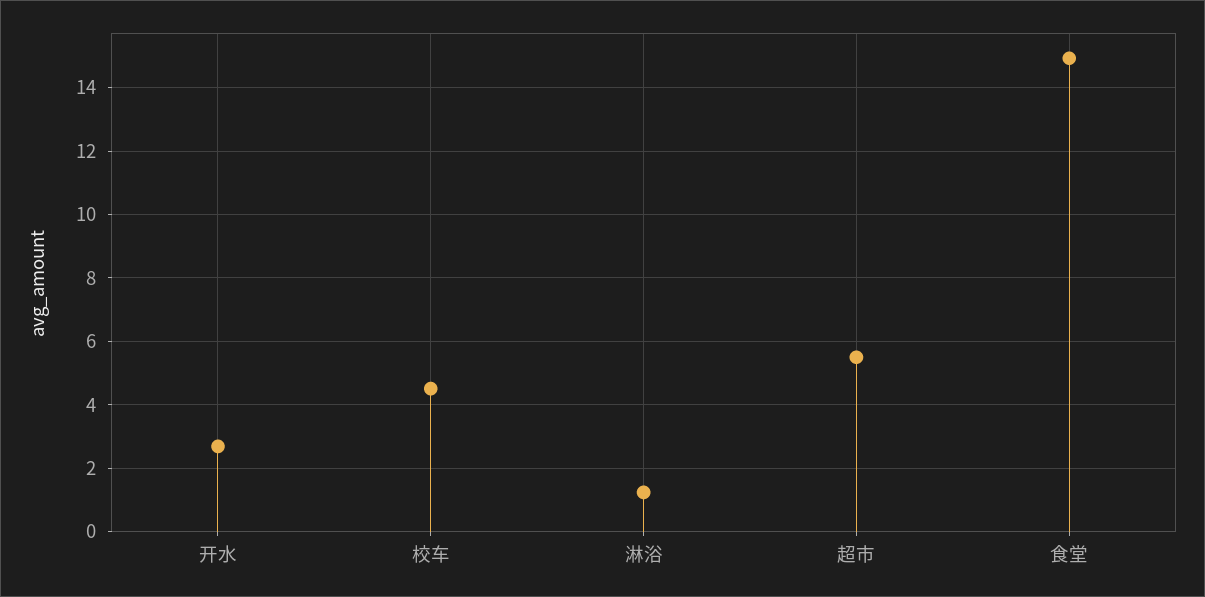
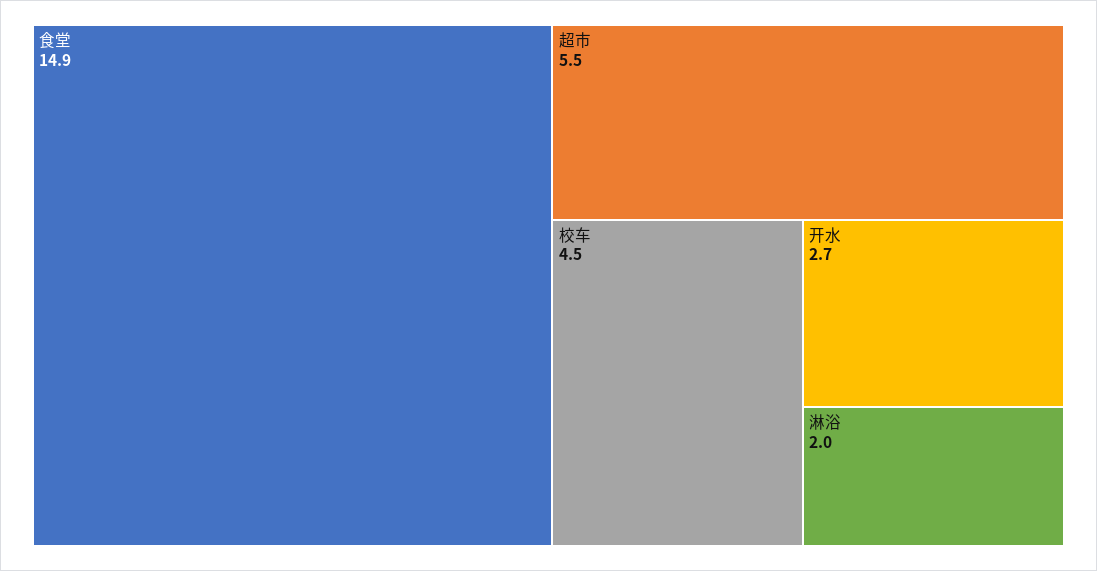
  {
    "开水": 2.7,
    "校车": 4.5,
-   "淋浴": 1.2,
+   "淋浴": 2,
    "超市": 5.5,
    "食堂": 14.9
  }

